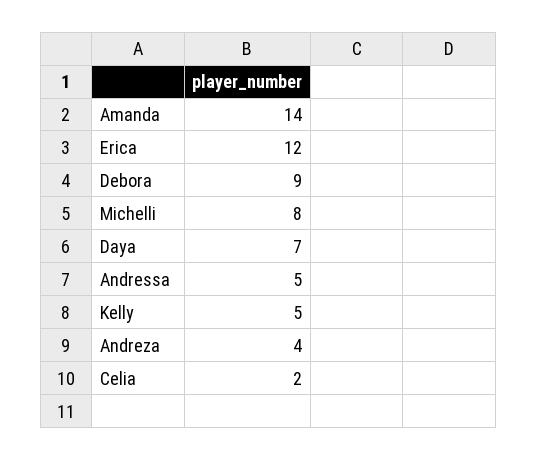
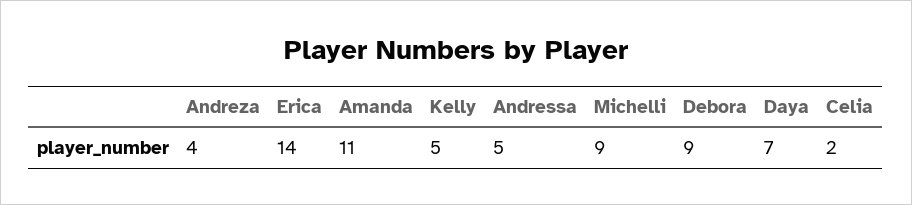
  {
-   "Amanda": 14,
+   "Amanda": 11,
-   "Erica": 12,
+   "Erica": 14,
    "Debora": 9,
-   "Michelli": 8,
+   "Michelli": 9,
    "Daya": 7,
    "Andressa": 5,
    "Kelly": 5,
    "Andreza": 4,
    "Celia": 2
  }

